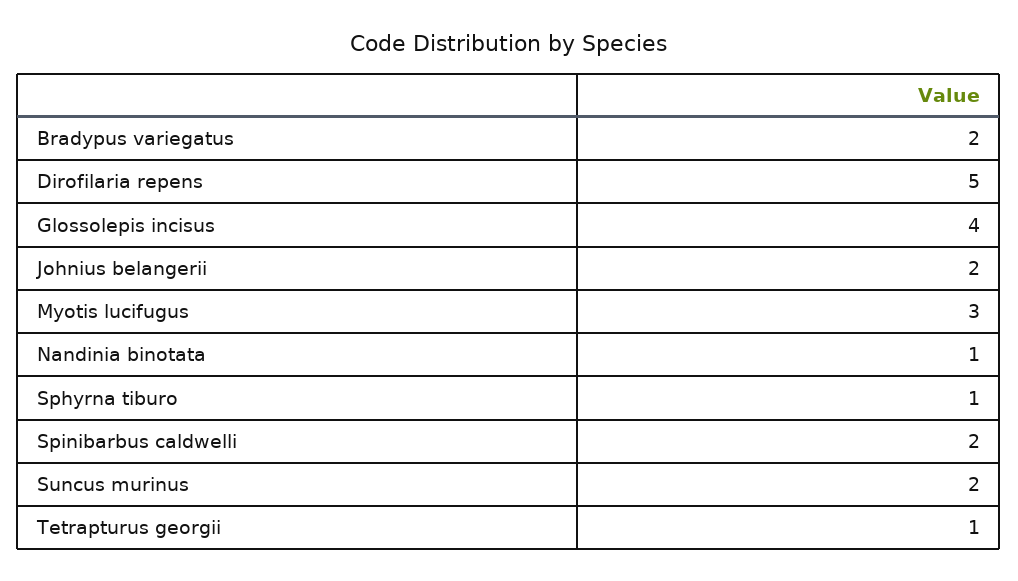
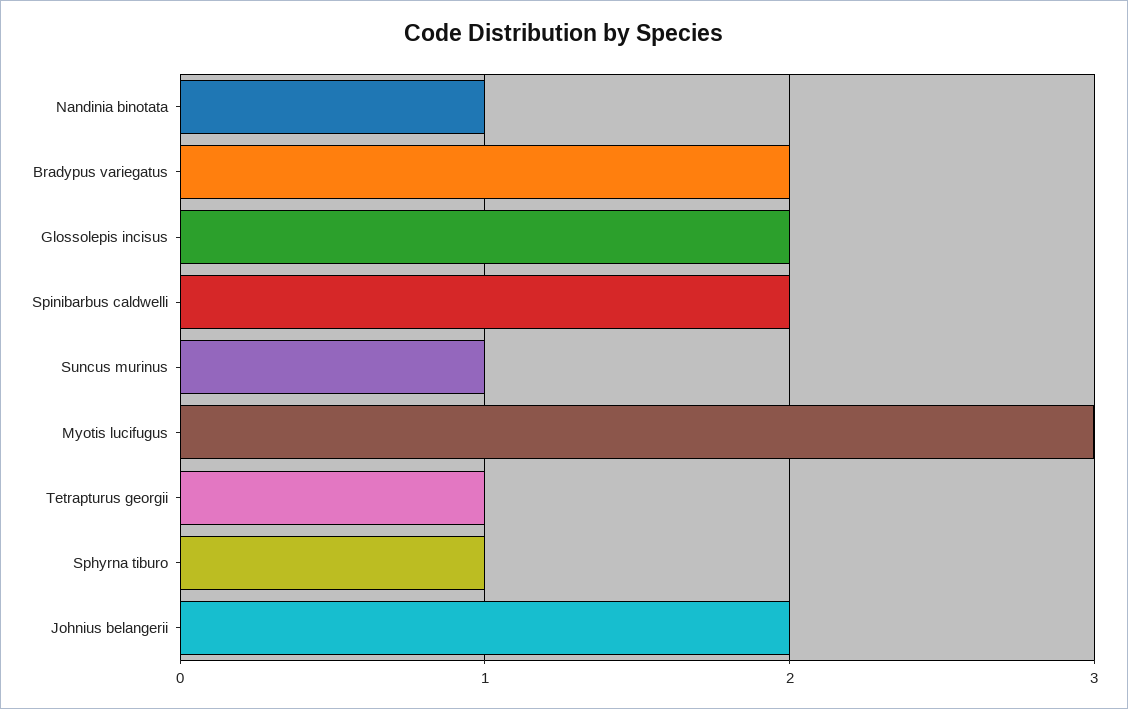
  {
    "Bradypus variegatus": 2,
-   "Dirofilaria repens": 5,
-   "Glossolepis incisus": 4,
+   "Glossolepis incisus": 2,
    "Johnius belangerii": 2,
    "Myotis lucifugus": 3,
    "Nandinia binotata": 1,
    "Sphyrna tiburo": 1,
    "Spinibarbus caldwelli": 2,
-   "Suncus murinus": 2,
+   "Suncus murinus": 1,
    "Tetrapturus georgii": 1
  }

